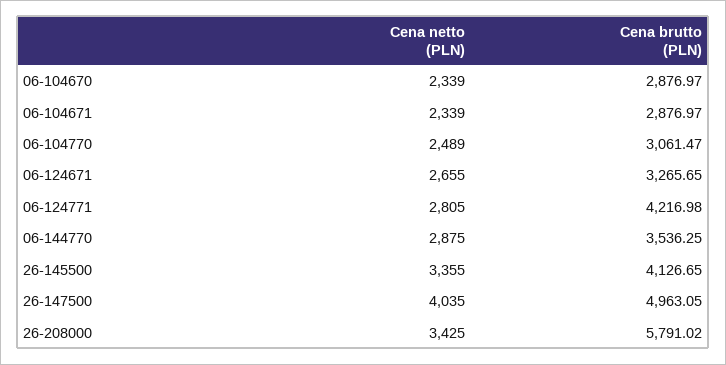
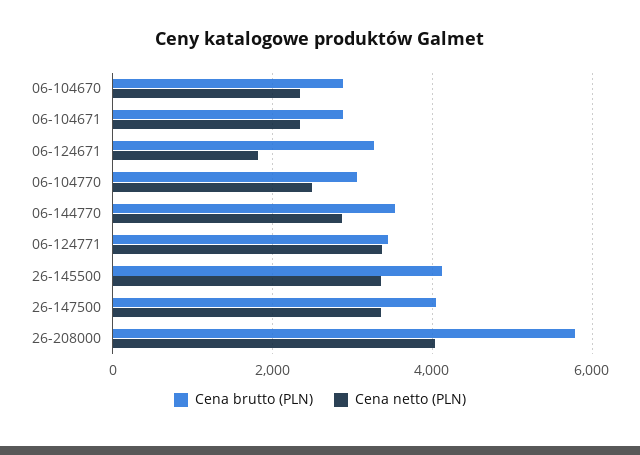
  {
    "Cena netto (PLN)": {
      "06-104670": 2339,
      "06-104671": 2339,
      "06-104770": 2489,
-     "06-124671": 2655,
+     "06-124671": 1800,
-     "06-124771": 2805,
+     "06-124771": 3400,
      "06-144770": 2875,
      "26-145500": 3355,
-     "26-147500": 4035,
+     "26-147500": 3400,
-     "26-208000": 3425
+     "26-208000": 4000
    },
    "Cena brutto (PLN)": {
      "06-104670": 2876.97,
      "06-104671": 2876.97,
      "06-104770": 3061.47,
      "06-124671": 3265.65,
-     "06-124771": 4216.98,
+     "06-124771": 3400,
      "06-144770": 3536.25,
      "26-145500": 4126.65,
-     "26-147500": 4963.05,
+     "26-147500": 4000,
      "26-208000": 5791.02
    }
  }

